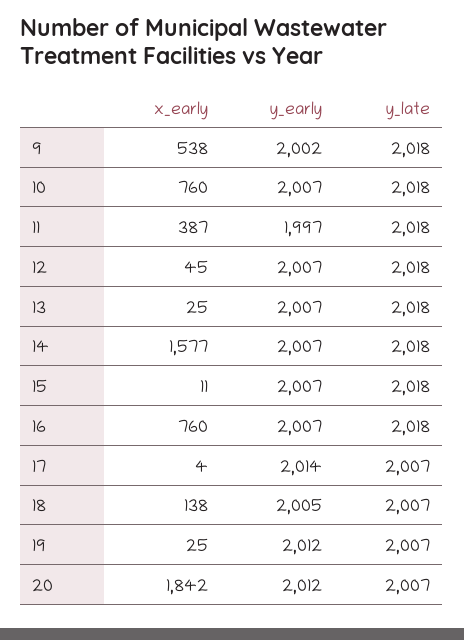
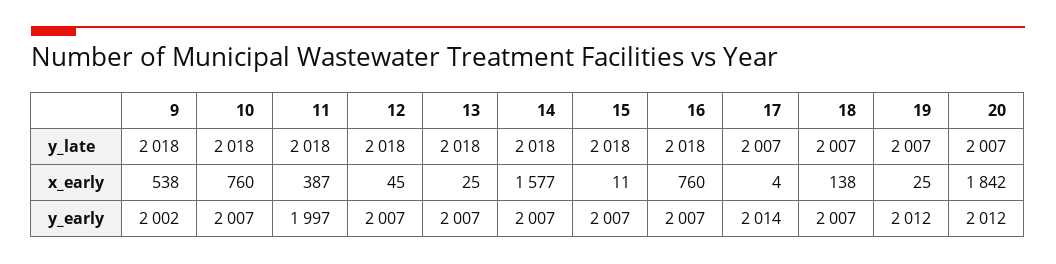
  {
    "x_early": {
      "9": 538,
      "10": 760,
      "11": 387,
      "12": 45,
      "13": 25,
      "14": 1577,
      "15": 11,
      "16": 760,
      "17": 4,
      "18": 138,
      "19": 25,
      "20": 1842
    },
    "y_early": {
      "9": 2002,
      "10": 2007,
      "11": 1997,
      "12": 2007,
      "13": 2007,
      "14": 2007,
      "15": 2007,
      "16": 2007,
      "17": 2014,
-     "18": 2005,
+     "18": 2007,
      "19": 2012,
      "20": 2012
    },
    "y_late": {
      "9": 2018,
      "10": 2018,
      "11": 2018,
      "12": 2018,
      "13": 2018,
      "14": 2018,
      "15": 2018,
      "16": 2018,
      "17": 2007,
      "18": 2007,
      "19": 2007,
      "20": 2007
    }
  }

